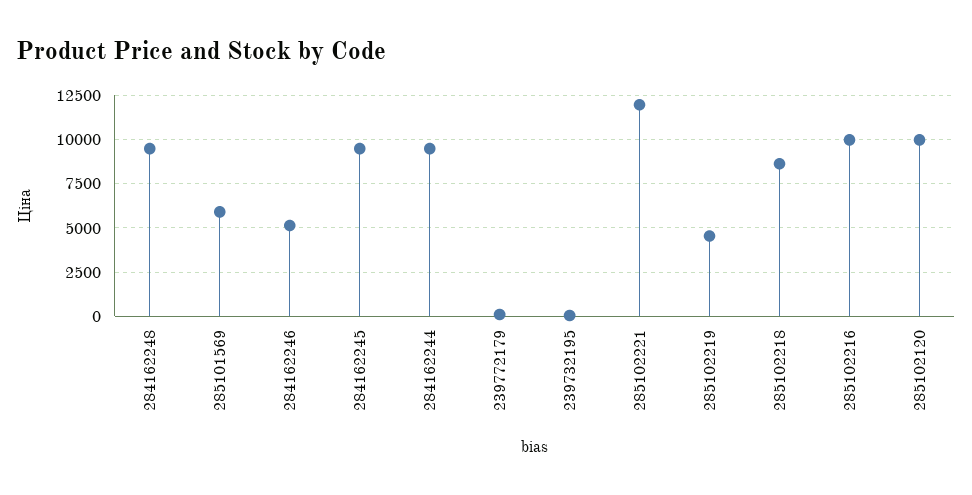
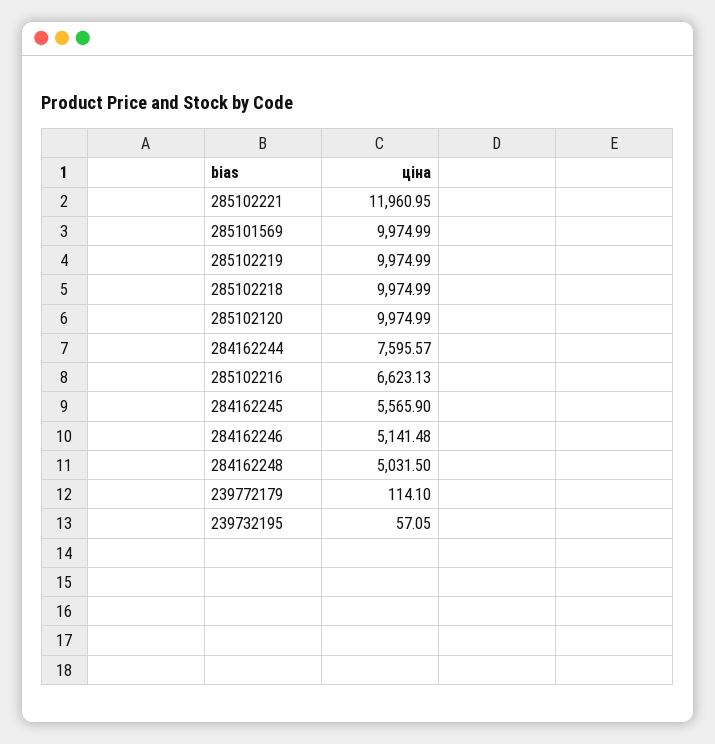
  {
-   "284162248": 9500,
+   "284162248": 5031.5,
-   "285101569": 6000,
+   "285101569": 9974.99,
    "284162246": 5141.48,
-   "284162245": 9500,
+   "284162245": 5565.9,
-   "284162244": 9500,
+   "284162244": 7595.57,
    "239772179": 114.1,
    "239732195": 57.05,
    "285102221": 11960.95,
-   "285102219": 4500,
+   "285102219": 9974.99,
-   "285102218": 8500,
+   "285102218": 9974.99,
-   "285102216": 10000,
+   "285102216": 6623.13,
    "285102120": 9974.99
  }

